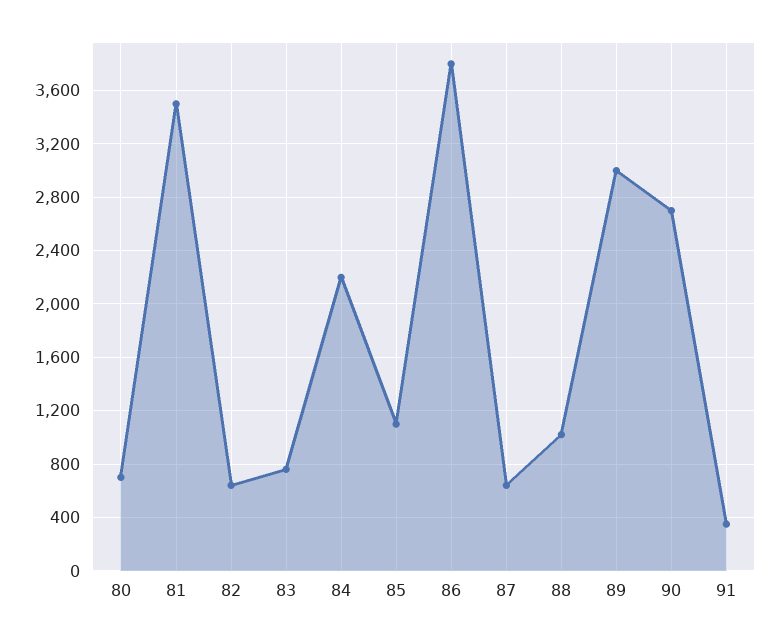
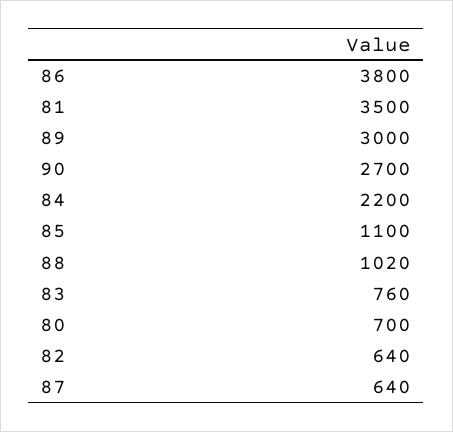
  {
    "80": 700,
    "81": 3500,
    "82": 640,
    "83": 760,
    "84": 2200,
    "85": 1100,
    "86": 3800,
    "87": 640,
    "88": 1020,
    "89": 3000,
-   "90": 2700,
+   "90": 2700
-   "91": 350
  }

